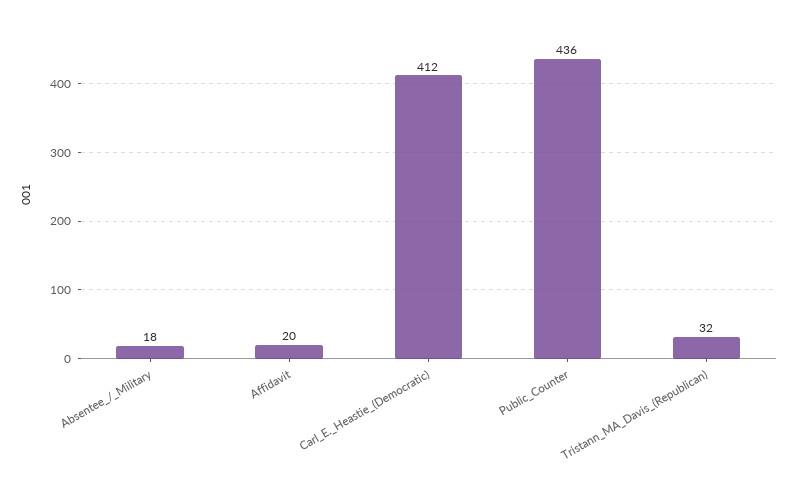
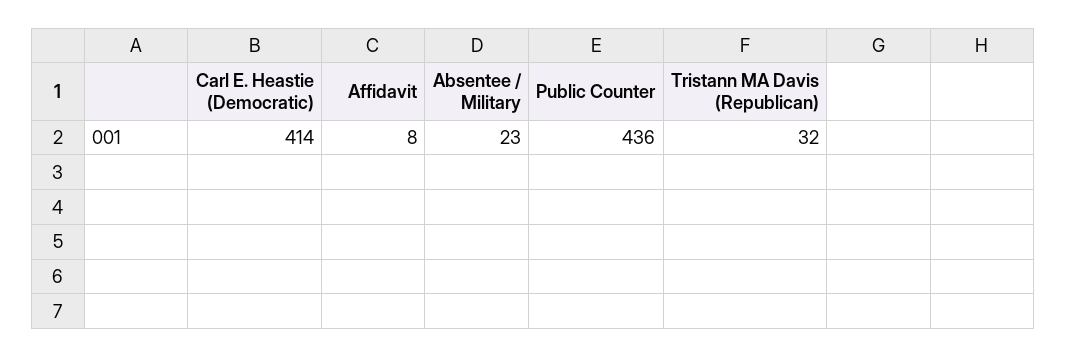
  {
-   "Absentee_/_Military": 18,
+   "Absentee_/_Military": 23,
-   "Affidavit": 20,
+   "Affidavit": 8,
-   "Carl_E._Heastie_(Democratic)": 412,
+   "Carl_E._Heastie_(Democratic)": 414,
    "Public_Counter": 436,
    "Tristann_MA_Davis_(Republican)": 32
  }

